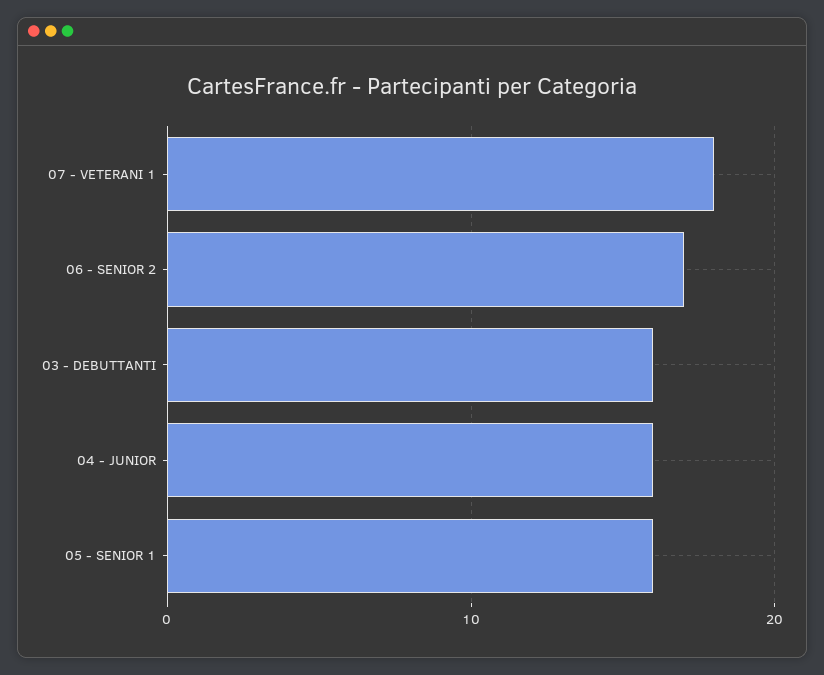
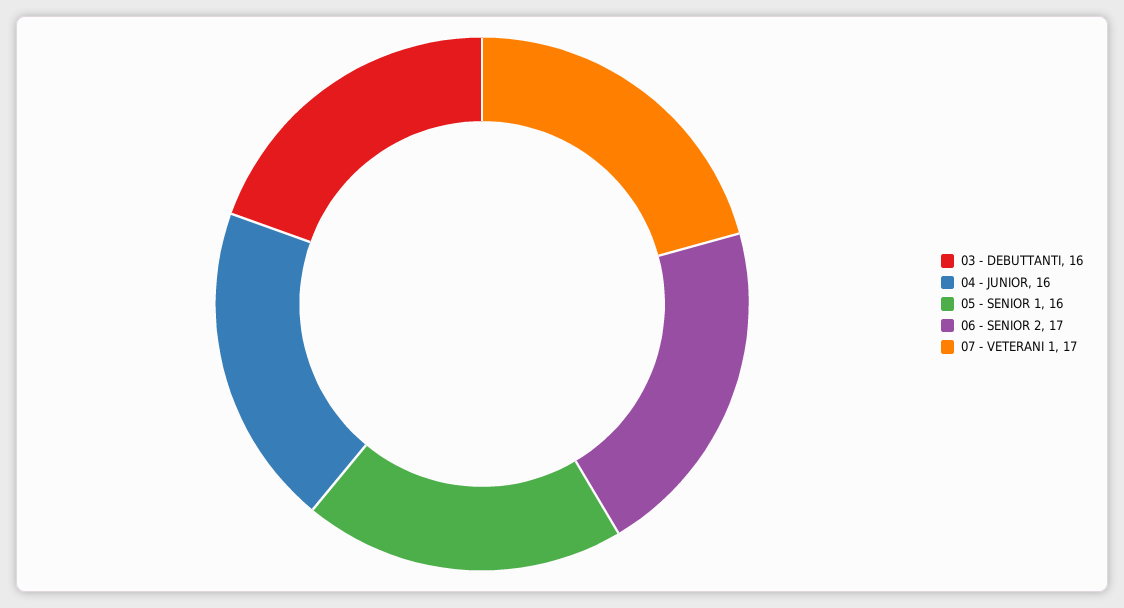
  {
-   "07 - VETERANI 1": 18,
+   "07 - VETERANI 1": 17,
    "06 - SENIOR 2": 17,
    "03 - DEBUTTANTI": 16,
    "04 - JUNIOR": 16,
    "05 - SENIOR 1": 16
  }

